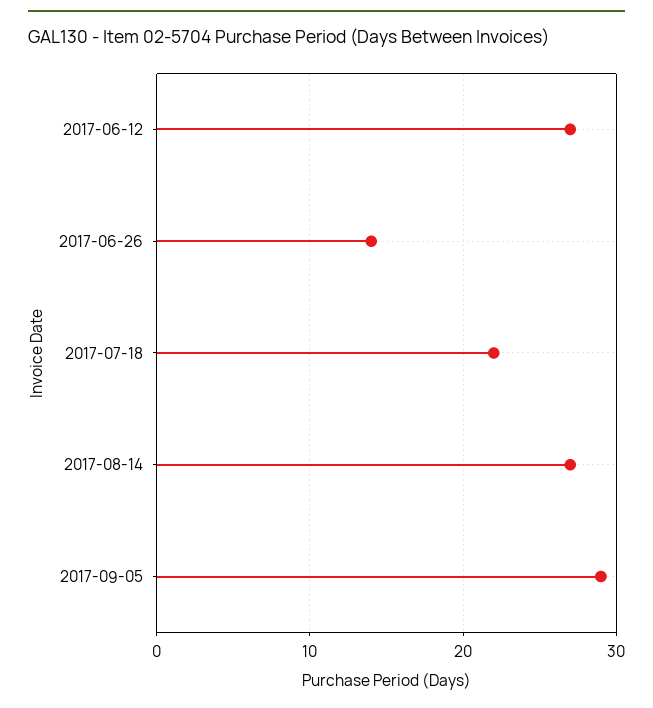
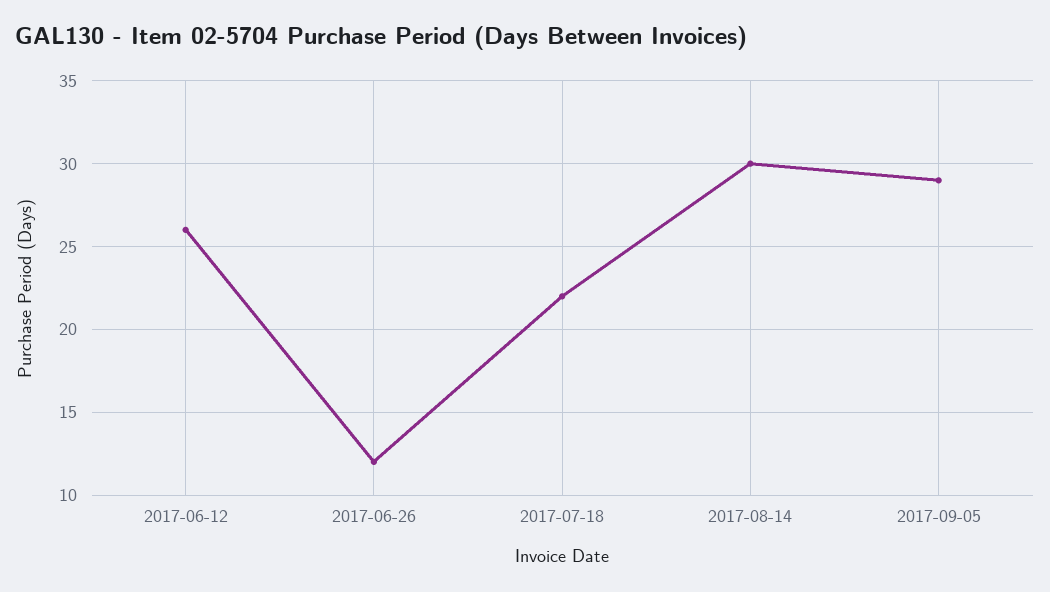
  {
-   "2017-06-12": 27,
+   "2017-06-12": 26,
-   "2017-06-26": 14,
+   "2017-06-26": 12,
    "2017-07-18": 22,
-   "2017-08-14": 27,
+   "2017-08-14": 30,
    "2017-09-05": 29
  }

